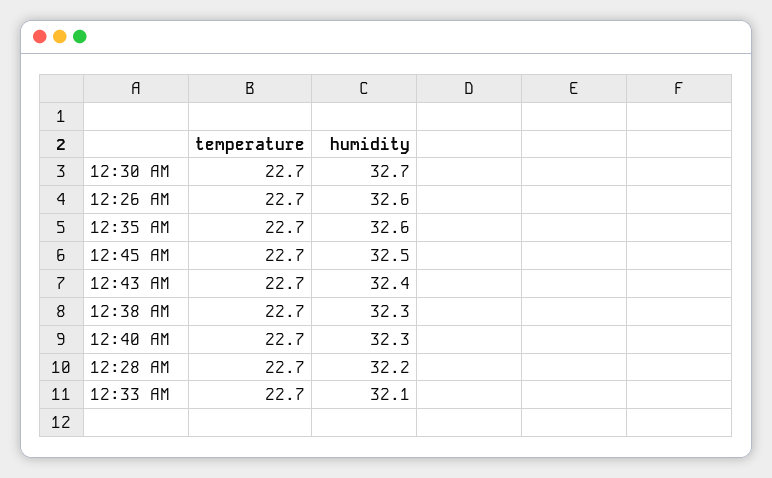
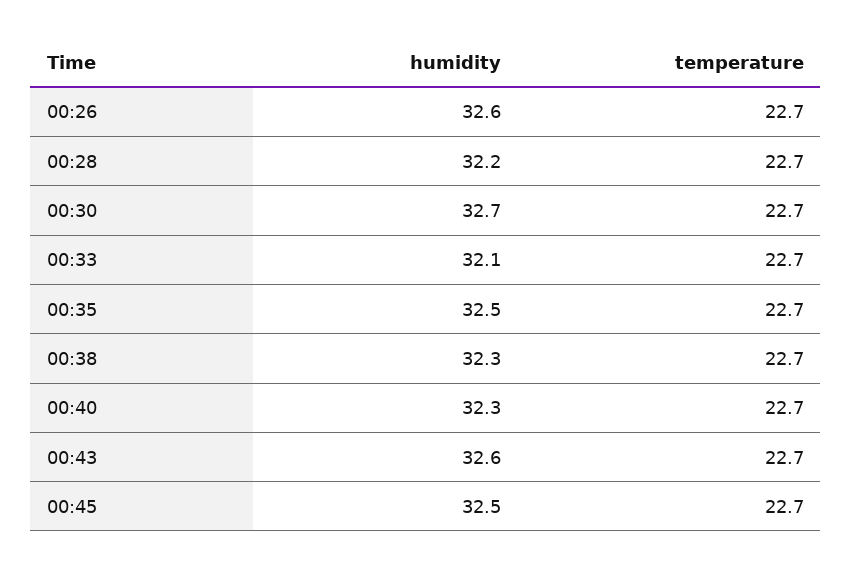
  {
    "temperature": {
      "12:30 AM": 22.7,
      "12:26 AM": 22.7,
      "12:35 AM": 22.7,
      "12:45 AM": 22.7,
      "12:43 AM": 22.7,
      "12:38 AM": 22.7,
      "12:40 AM": 22.7,
      "12:28 AM": 22.7,
      "12:33 AM": 22.7
    },
    "humidity": {
      "12:30 AM": 32.7,
      "12:26 AM": 32.6,
-     "12:35 AM": 32.6,
+     "12:35 AM": 32.5,
      "12:45 AM": 32.5,
-     "12:43 AM": 32.4,
+     "12:43 AM": 32.6,
      "12:38 AM": 32.3,
      "12:40 AM": 32.3,
      "12:28 AM": 32.2,
      "12:33 AM": 32.1
    }
  }

